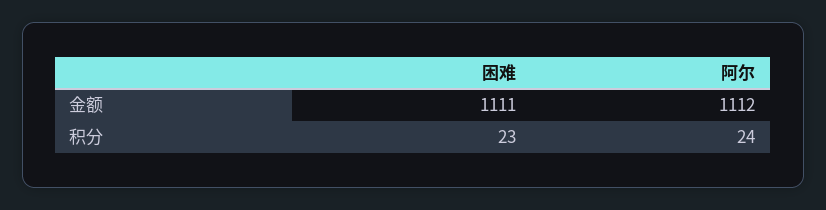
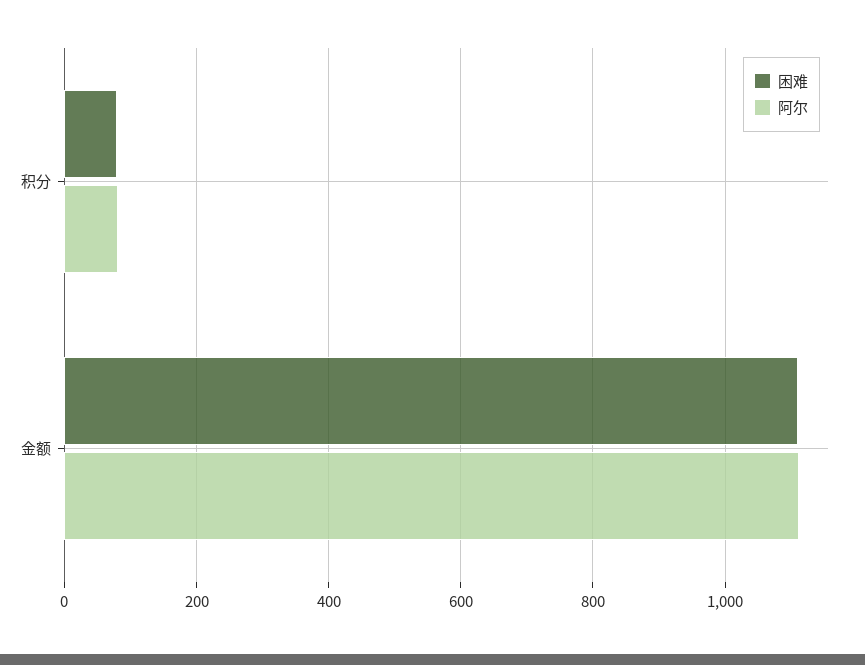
  {
    "困难": {
      "金额": 1111,
-     "积分": 23
+     "积分": 80
    },
    "阿尔": {
      "金额": 1112,
-     "积分": 24
+     "积分": 80
    }
  }

